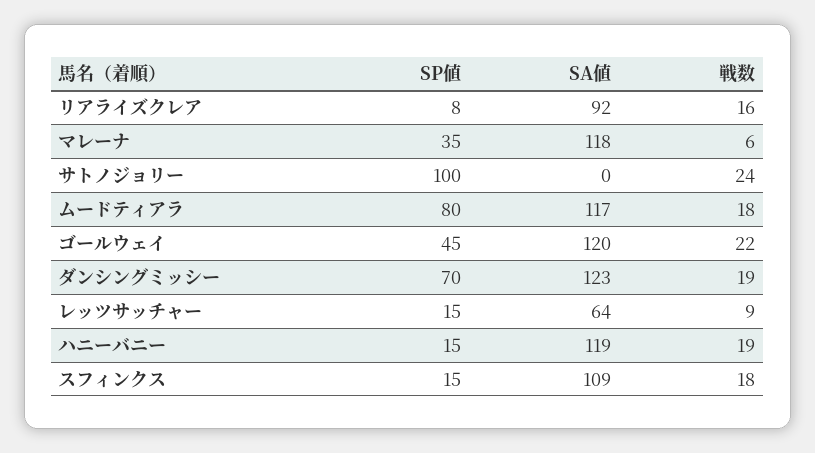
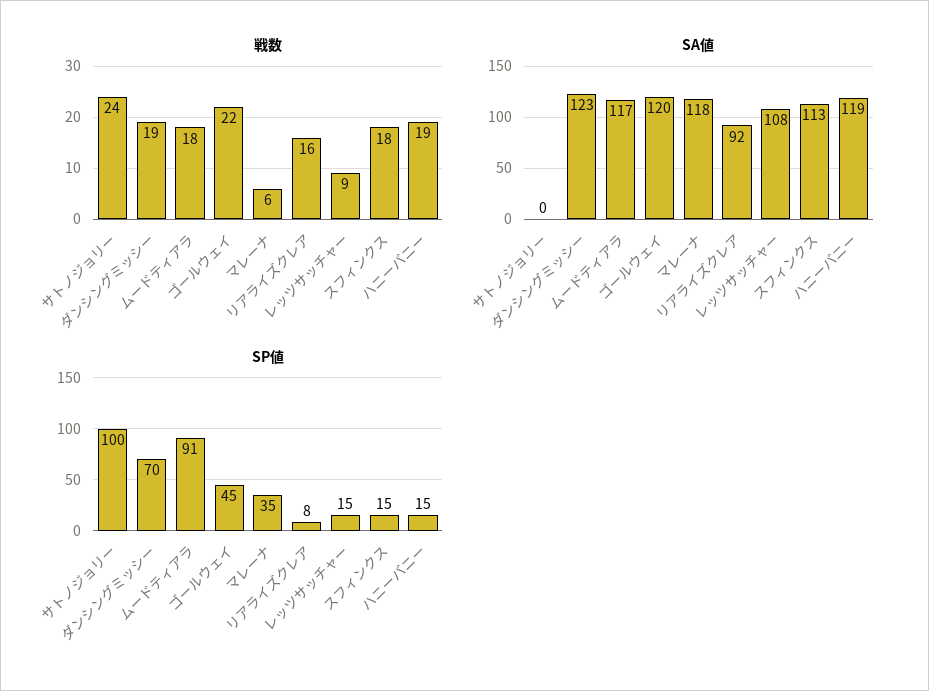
  {
    "SP値": {
      "リアライズクレア": 8,
      "マレーナ": 35,
      "サトノジョリー": 100,
-     "ムードティアラ": 80,
+     "ムードティアラ": 91,
      "ゴールウェイ": 45,
      "ダンシングミッシー": 70,
      "レッツサッチャー": 15,
      "ハニーバニー": 15,
      "スフィンクス": 15
    },
    "SA値": {
      "リアライズクレア": 92,
      "マレーナ": 118,
      "サトノジョリー": 0,
      "ムードティアラ": 117,
      "ゴールウェイ": 120,
      "ダンシングミッシー": 123,
-     "レッツサッチャー": 64,
+     "レッツサッチャー": 108,
      "ハニーバニー": 119,
-     "スフィンクス": 109
+     "スフィンクス": 113
    },
    "戦数": {
      "リアライズクレア": 16,
      "マレーナ": 6,
      "サトノジョリー": 24,
      "ムードティアラ": 18,
      "ゴールウェイ": 22,
      "ダンシングミッシー": 19,
      "レッツサッチャー": 9,
      "ハニーバニー": 19,
      "スフィンクス": 18
    }
  }

